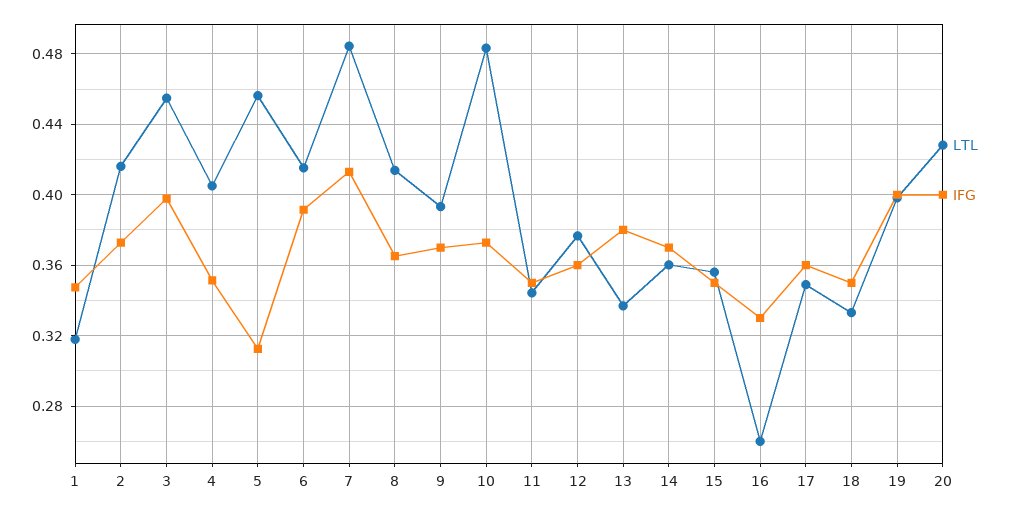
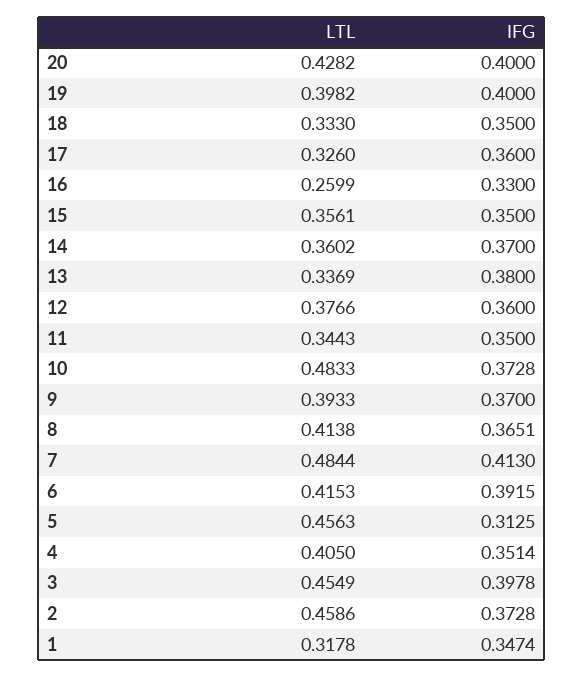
  {
    "LTL": {
      "1": 0.3178,
-     "2": 0.415,
+     "2": 0.4586,
      "3": 0.4549,
      "4": 0.405,
      "5": 0.4563,
      "6": 0.4153,
      "7": 0.4844,
      "8": 0.4138,
      "9": 0.3933,
      "10": 0.4833,
      "11": 0.3443,
      "12": 0.3766,
      "13": 0.3369,
      "14": 0.3602,
      "15": 0.3561,
      "16": 0.2599,
-     "17": 0.35,
+     "17": 0.326,
      "18": 0.333,
      "19": 0.3982,
      "20": 0.4282
    },
    "IFG": {
      "1": 0.3474,
      "2": 0.3728,
      "3": 0.3978,
      "4": 0.3514,
      "5": 0.3125,
      "6": 0.3915,
      "7": 0.413,
      "8": 0.3651,
      "9": 0.37,
      "10": 0.3728,
      "11": 0.35,
      "12": 0.36,
      "13": 0.38,
      "14": 0.37,
      "15": 0.35,
      "16": 0.33,
      "17": 0.36,
      "18": 0.35,
      "19": 0.4,
      "20": 0.4
    }
  }

